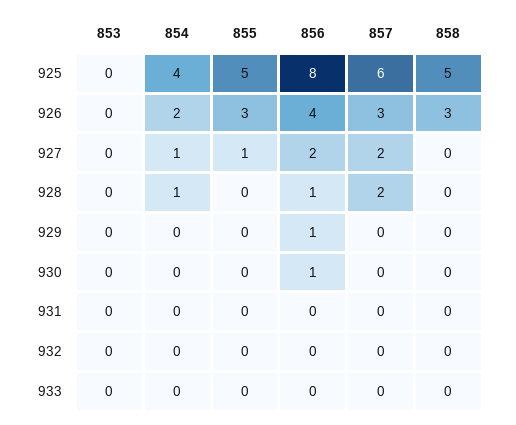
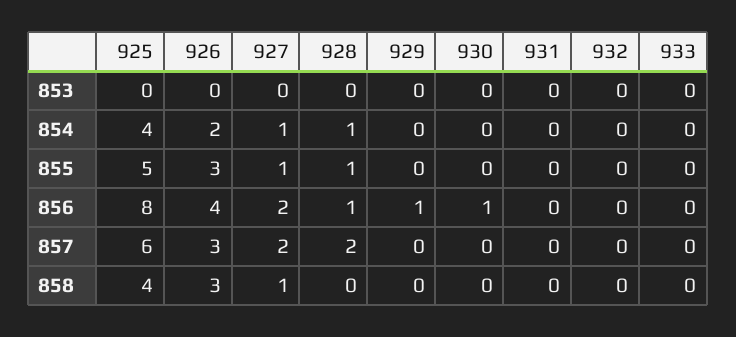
  {
    "853": {
      "925": 0,
      "926": 0,
      "927": 0,
      "928": 0,
      "929": 0,
      "930": 0,
      "931": 0,
      "932": 0,
      "933": 0
    },
    "854": {
      "925": 4,
      "926": 2,
      "927": 1,
      "928": 1,
      "929": 0,
      "930": 0,
      "931": 0,
      "932": 0,
      "933": 0
    },
    "855": {
      "925": 5,
      "926": 3,
      "927": 1,
-     "928": 0,
+     "928": 1,
      "929": 0,
      "930": 0,
      "931": 0,
      "932": 0,
      "933": 0
    },
    "856": {
      "925": 8,
      "926": 4,
      "927": 2,
      "928": 1,
      "929": 1,
      "930": 1,
      "931": 0,
      "932": 0,
      "933": 0
    },
    "857": {
      "925": 6,
      "926": 3,
      "927": 2,
      "928": 2,
      "929": 0,
      "930": 0,
      "931": 0,
      "932": 0,
      "933": 0
    },
    "858": {
-     "925": 5,
+     "925": 4,
      "926": 3,
-     "927": 0,
+     "927": 1,
      "928": 0,
      "929": 0,
      "930": 0,
      "931": 0,
      "932": 0,
      "933": 0
    }
  }

